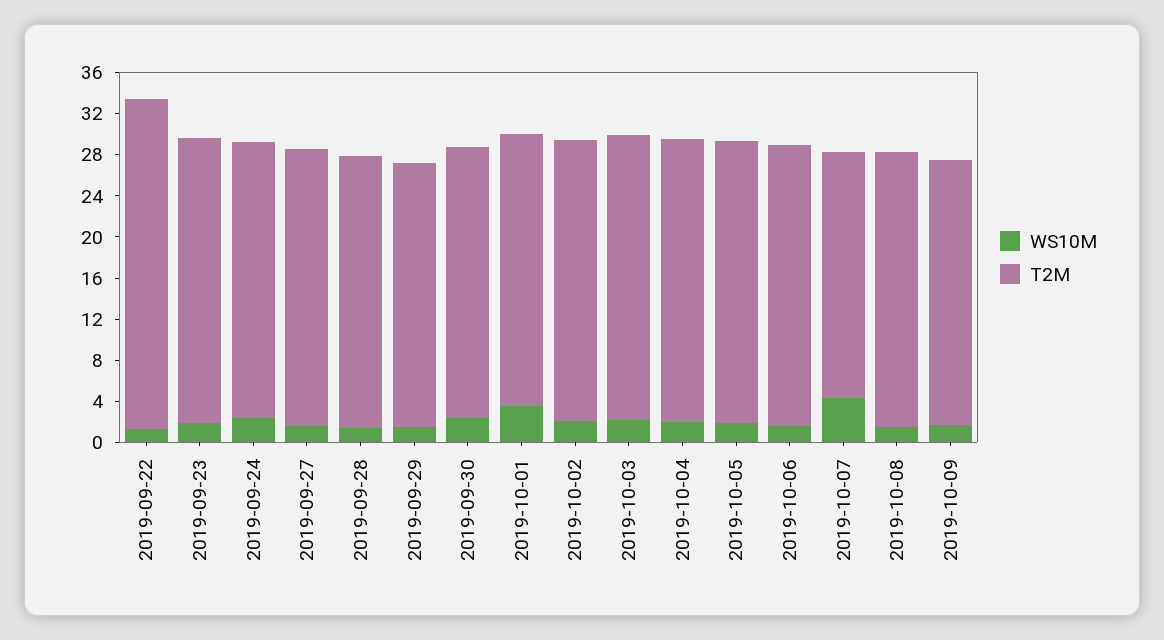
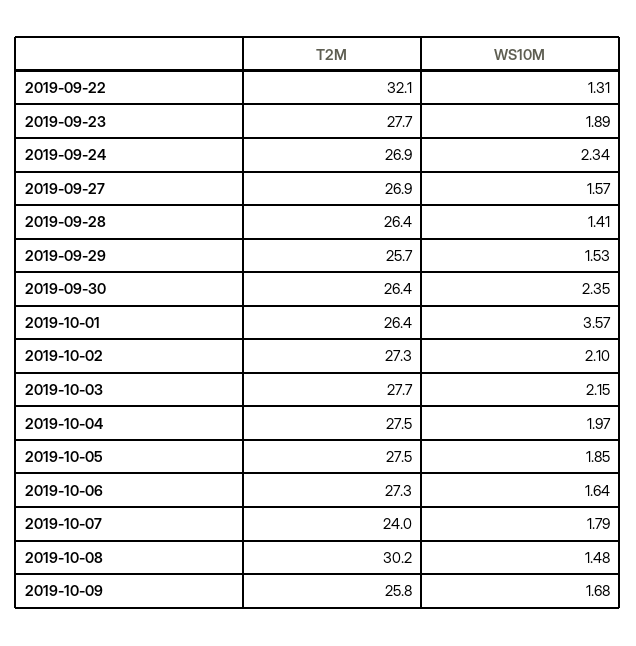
  {
    "WS10M": {
      "2019-09-22": 1.31,
      "2019-09-23": 1.89,
      "2019-09-24": 2.34,
      "2019-09-27": 1.57,
      "2019-09-28": 1.41,
      "2019-09-29": 1.53,
      "2019-09-30": 2.35,
      "2019-10-01": 3.57,
      "2019-10-02": 2.1,
      "2019-10-03": 2.15,
      "2019-10-04": 1.97,
      "2019-10-05": 1.85,
      "2019-10-06": 1.64,
-     "2019-10-07": 4,
+     "2019-10-07": 1.79,
      "2019-10-08": 1.48,
      "2019-10-09": 1.68
    },
    "T2M": {
      "2019-09-22": 32.1,
      "2019-09-23": 27.7,
      "2019-09-24": 26.9,
      "2019-09-27": 26.9,
      "2019-09-28": 26.4,
      "2019-09-29": 25.7,
      "2019-09-30": 26.4,
      "2019-10-01": 26.4,
      "2019-10-02": 27.3,
      "2019-10-03": 27.7,
      "2019-10-04": 27.5,
      "2019-10-05": 27.5,
      "2019-10-06": 27.3,
      "2019-10-07": 24,
-     "2019-10-08": 27,
+     "2019-10-08": 30.2,
      "2019-10-09": 25.8
    }
  }

